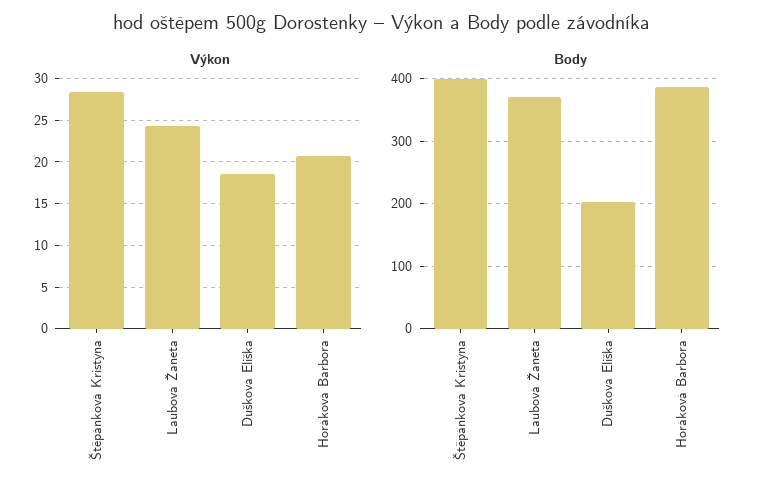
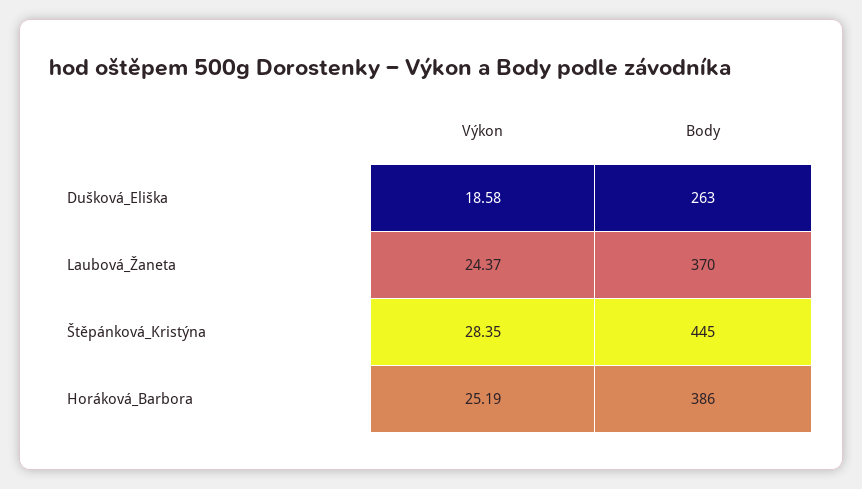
  {
    "Výkon": {
      "Štěpánková Kristýna": 28.35,
      "Laubová Žaneta": 24.37,
      "Dušková Eliška": 18.58,
-     "Horáková Barbora": 21
+     "Horáková Barbora": 25.19
    },
    "Body": {
-     "Štěpánková Kristýna": 400,
+     "Štěpánková Kristýna": 445,
      "Laubová Žaneta": 370,
-     "Dušková Eliška": 200,
+     "Dušková Eliška": 263,
      "Horáková Barbora": 386
    }
  }

